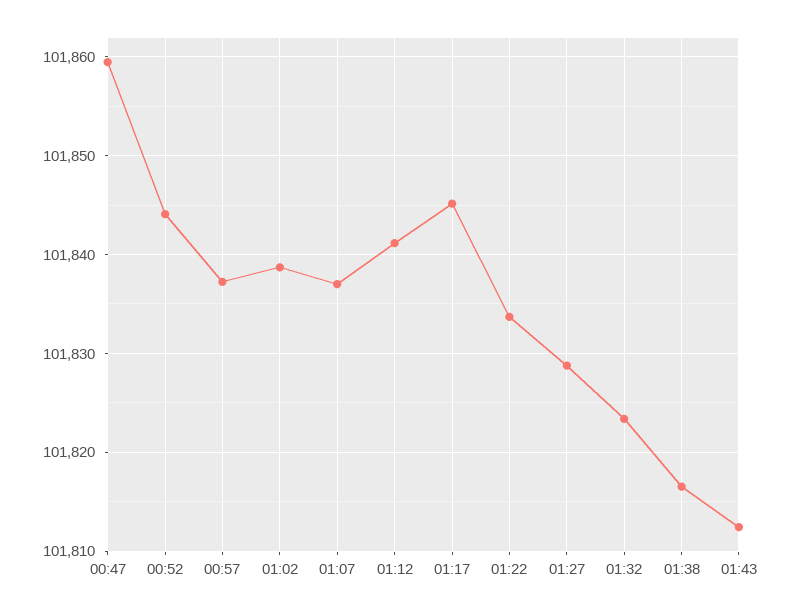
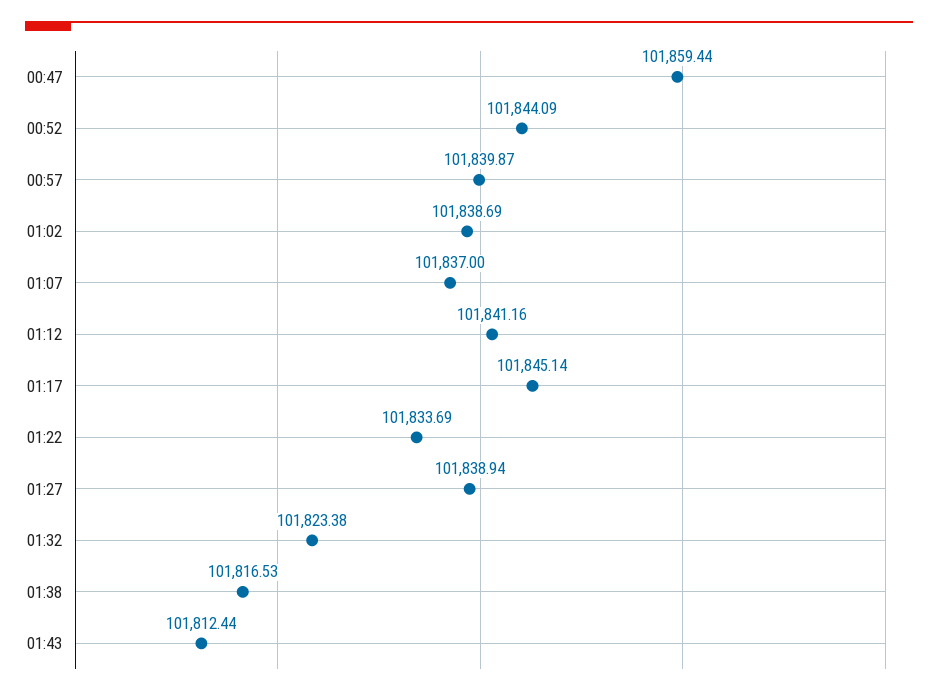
  {
    "00:47": 101859.44,
    "00:52": 101844.09,
-   "00:57": 101837,
+   "00:57": 101839.87,
    "01:02": 101838.69,
    "01:07": 101837,
    "01:12": 101841.16,
    "01:17": 101845.14,
    "01:22": 101833.69,
-   "01:27": 101829,
+   "01:27": 101838.94,
    "01:32": 101823.38,
    "01:38": 101816.53,
    "01:43": 101812.44
  }

